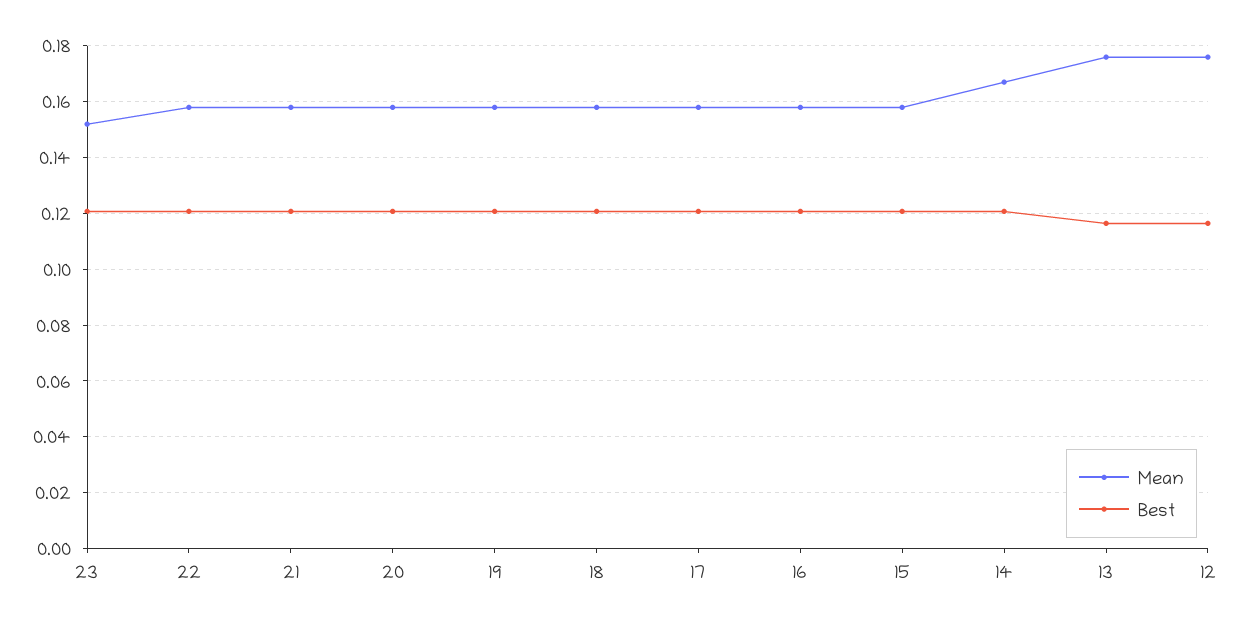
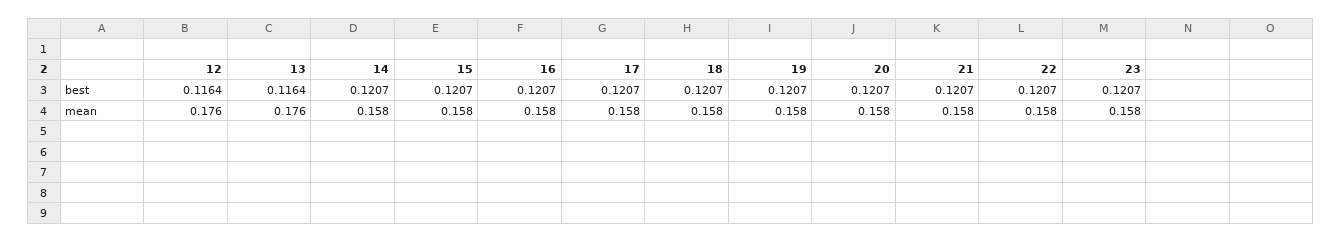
  {
    "Mean": {
-     "23": 0.1525,
+     "23": 0.158,
      "22": 0.158,
      "21": 0.158,
      "20": 0.158,
      "19": 0.158,
      "18": 0.158,
      "17": 0.158,
      "16": 0.158,
      "15": 0.158,
-     "14": 0.1675,
+     "14": 0.158,
      "13": 0.176,
      "12": 0.176
    },
    "Best": {
      "23": 0.1207,
      "22": 0.1207,
      "21": 0.1207,
      "20": 0.1207,
      "19": 0.1207,
      "18": 0.1207,
      "17": 0.1207,
      "16": 0.1207,
      "15": 0.1207,
      "14": 0.1207,
      "13": 0.1164,
      "12": 0.1164
    }
  }

